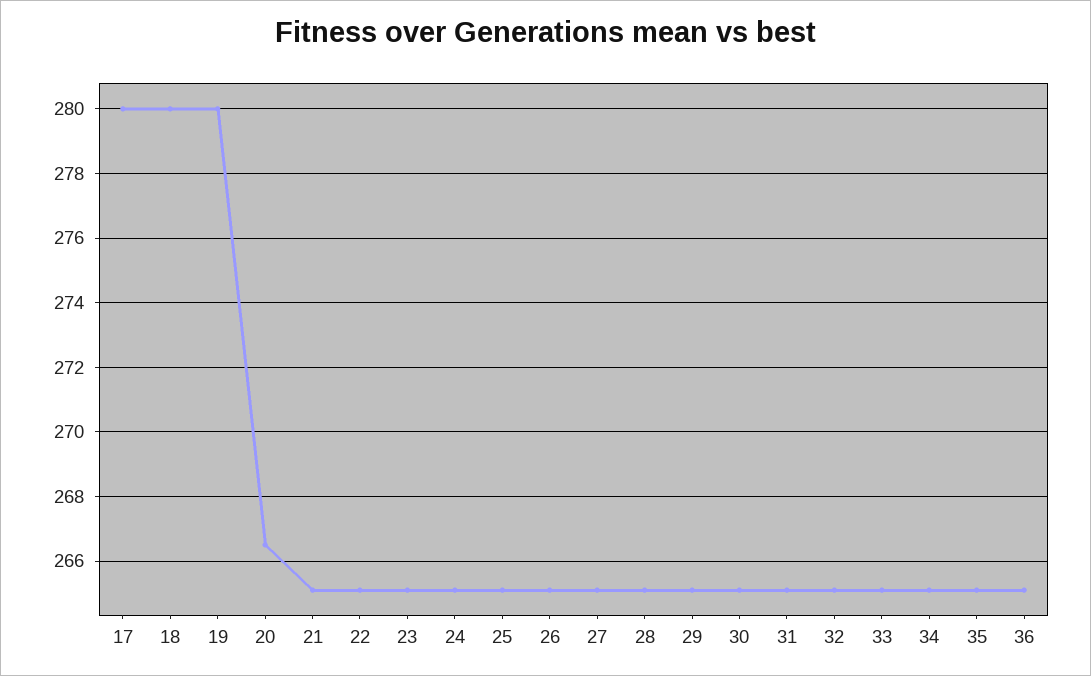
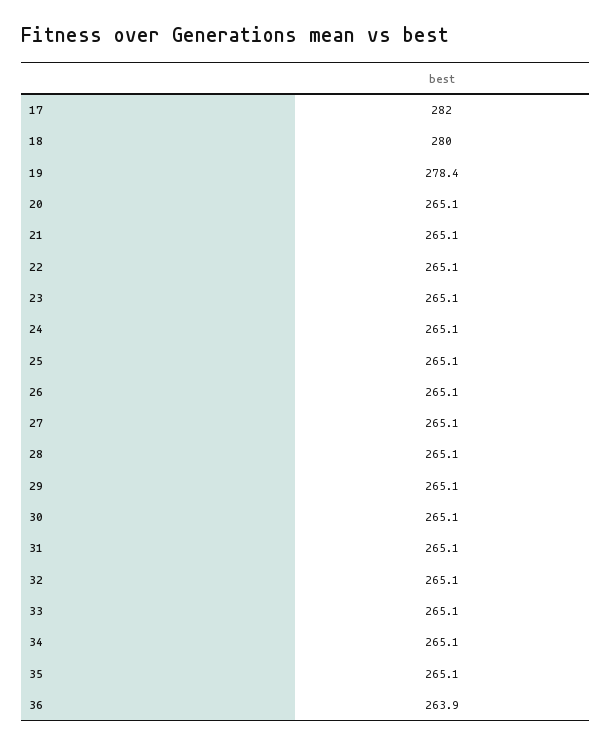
  {
-   "17": 280,
+   "17": 282,
    "18": 280,
-   "19": 280,
+   "19": 278.4,
-   "20": 266.5,
+   "20": 265.1,
    "21": 265.1,
    "22": 265.1,
    "23": 265.1,
    "24": 265.1,
    "25": 265.1,
    "26": 265.1,
    "27": 265.1,
    "28": 265.1,
    "29": 265.1,
    "30": 265.1,
    "31": 265.1,
    "32": 265.1,
    "33": 265.1,
    "34": 265.1,
    "35": 265.1,
-   "36": 265
+   "36": 263.9
  }

